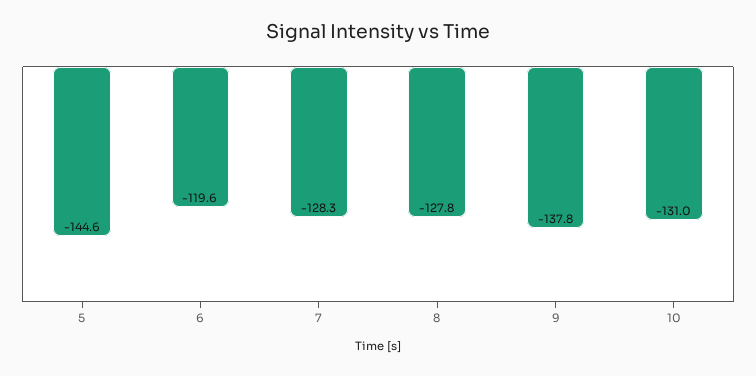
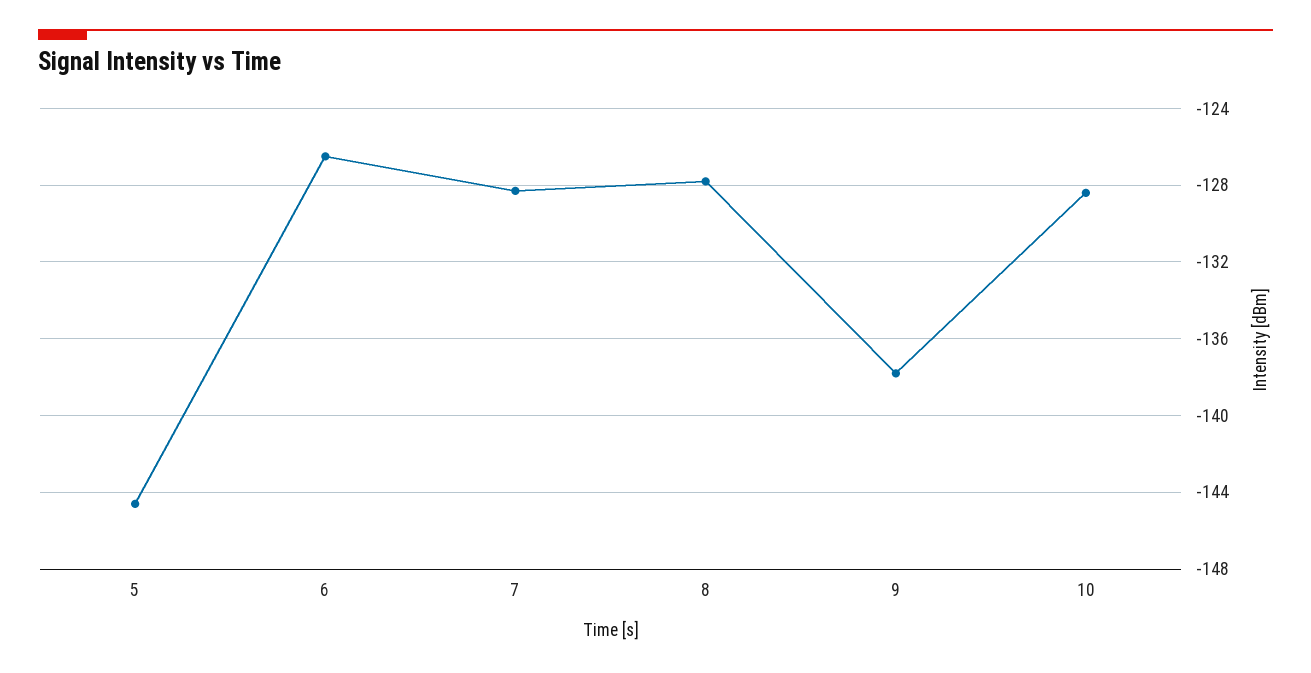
  {
    "5": -144.6,
-   "6": -119.6,
+   "6": -126.5,
    "7": -128.3,
    "8": -127.8,
    "9": -137.8,
-   "10": -131
+   "10": -128.5
  }

